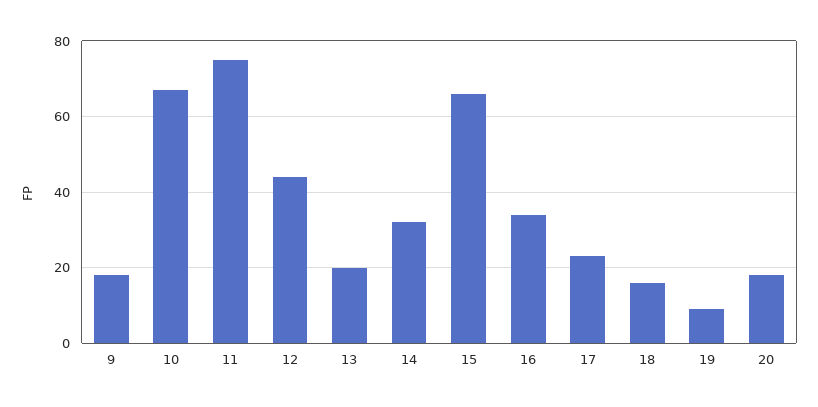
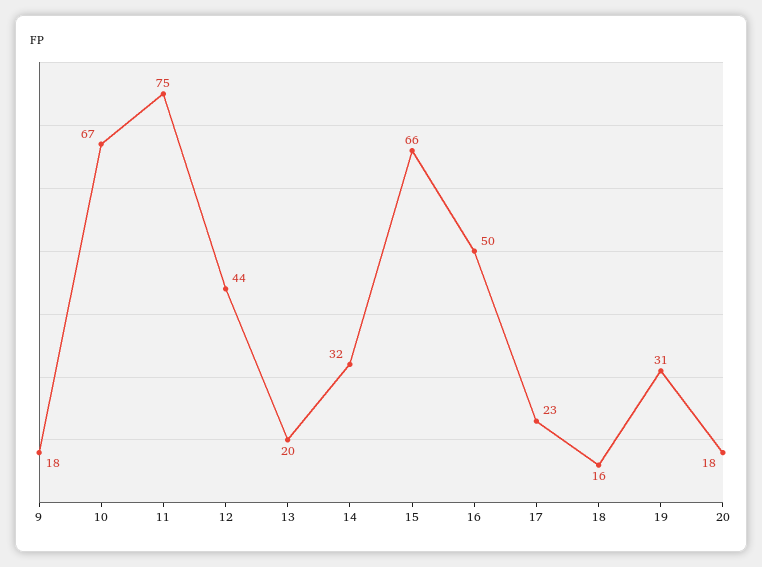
  {
    "9": 18,
    "10": 67,
    "11": 75,
    "12": 44,
    "13": 20,
    "14": 32,
    "15": 66,
-   "16": 35,
+   "16": 50,
    "17": 23,
    "18": 16,
-   "19": 10,
+   "19": 31,
    "20": 18
  }

